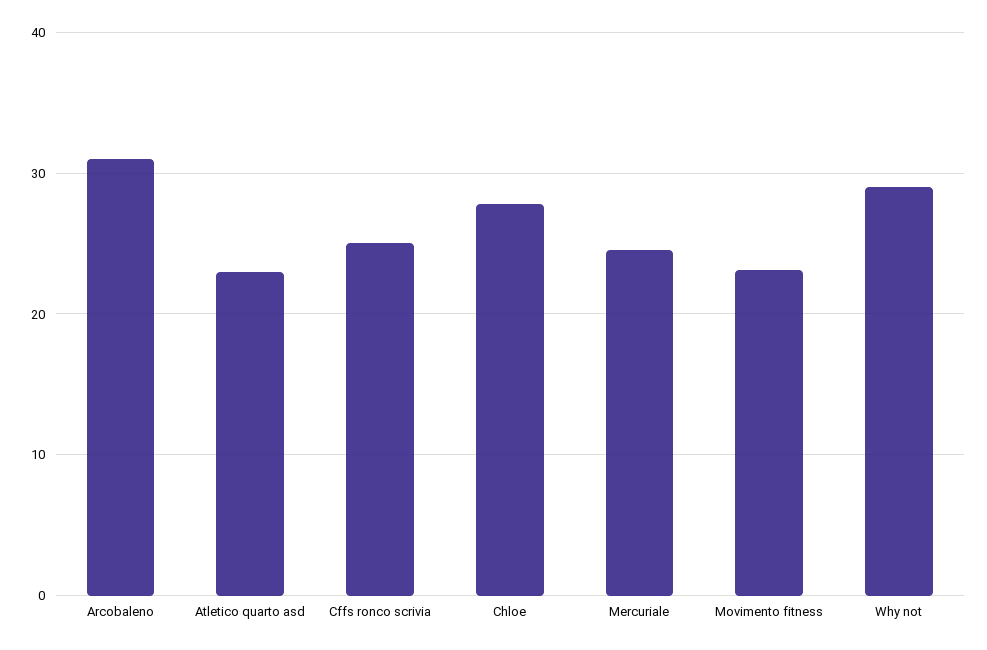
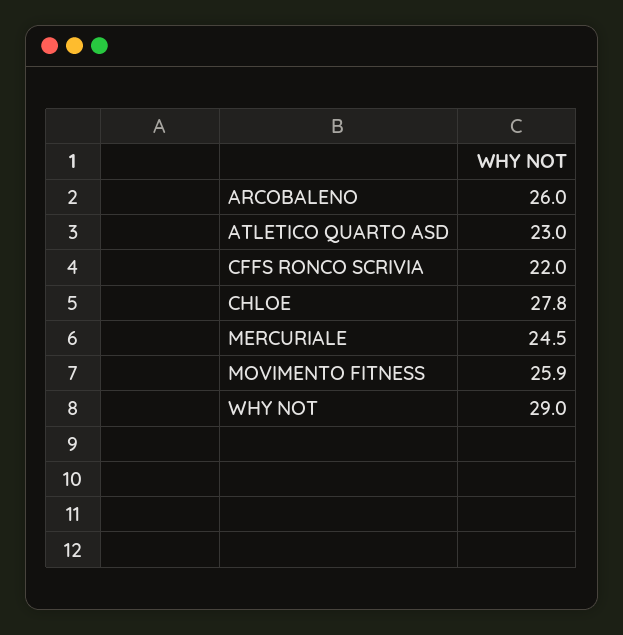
  {
-   "Arcobaleno": 31,
+   "Arcobaleno": 26,
    "Atletico quarto asd": 23,
-   "Cffs ronco scrivia": 25,
+   "Cffs ronco scrivia": 22,
    "Chloe": 27.8,
    "Mercuriale": 24.5,
-   "Movimento fitness": 23,
+   "Movimento fitness": 25.9,
    "Why not": 29
  }

